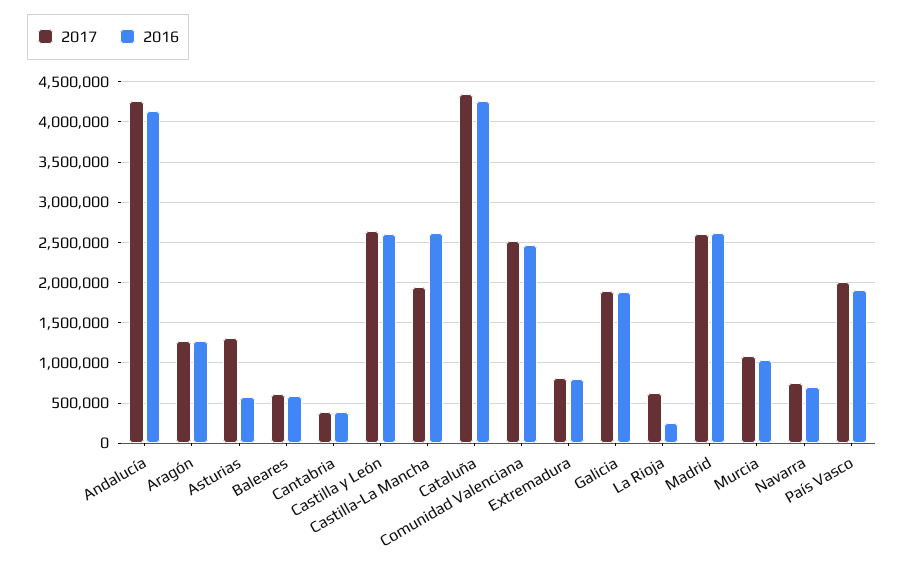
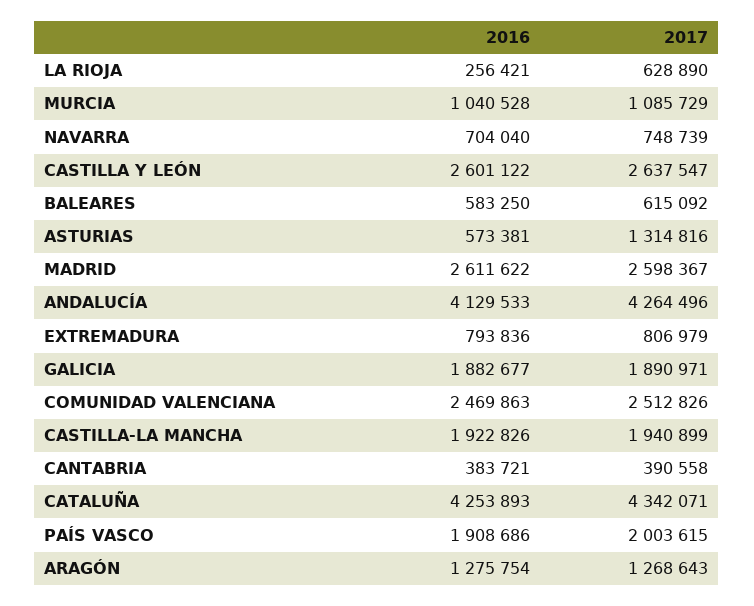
  {
    "2017": {
      "Andalucía": 4264496,
      "Aragón": 1268643,
      "Asturias": 1314816,
      "Baleares": 615092,
      "Cantabria": 390558,
      "Castilla y León": 2637547,
      "Castilla-La Mancha": 1940899,
      "Cataluña": 4342071,
      "Comunidad Valenciana": 2512826,
      "Extremadura": 806979,
      "Galicia": 1890971,
      "La Rioja": 628890,
      "Madrid": 2598367,
      "Murcia": 1085729,
      "Navarra": 748739,
      "País Vasco": 2003615
    },
    "2016": {
      "Andalucía": 4129533,
      "Aragón": 1275754,
      "Asturias": 573381,
      "Baleares": 583250,
      "Cantabria": 383721,
      "Castilla y León": 2601122,
-     "Castilla-La Mancha": 2600000,
+     "Castilla-La Mancha": 1922826,
      "Cataluña": 4253893,
      "Comunidad Valenciana": 2469863,
      "Extremadura": 793836,
      "Galicia": 1882677,
      "La Rioja": 256421,
      "Madrid": 2611622,
      "Murcia": 1040528,
      "Navarra": 704040,
      "País Vasco": 1908686
    }
  }

